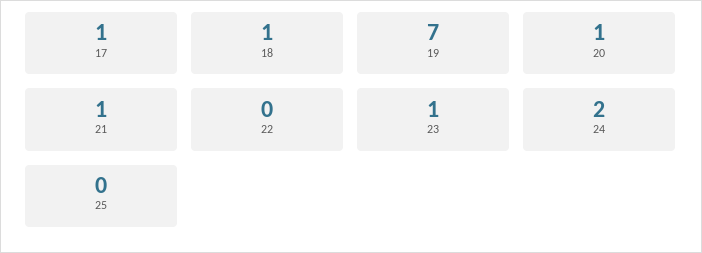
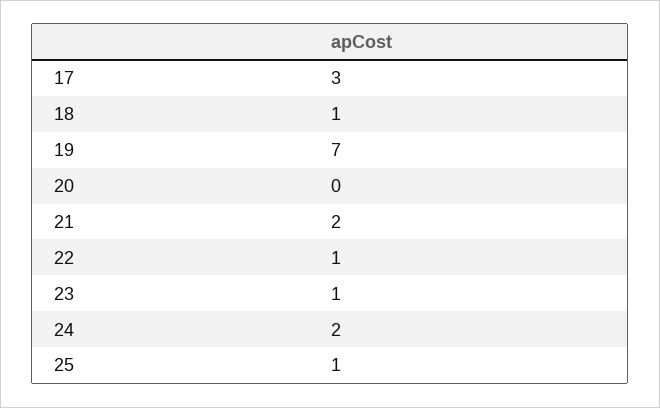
  {
-   "17": 1,
+   "17": 3,
    "18": 1,
    "19": 7,
-   "20": 1,
+   "20": 0,
-   "21": 1,
+   "21": 2,
-   "22": 0,
+   "22": 1,
    "23": 1,
    "24": 2,
-   "25": 0
+   "25": 1
  }

